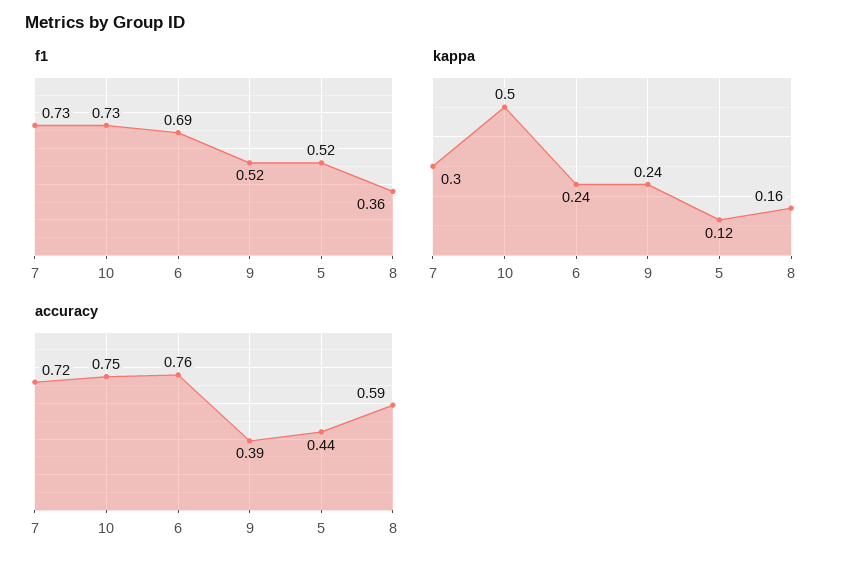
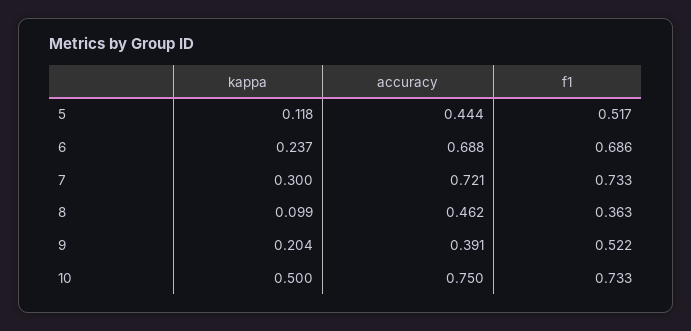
  {
    "f1": {
      "7": 0.733,
      "10": 0.733,
      "6": 0.686,
      "9": 0.522,
      "5": 0.517,
      "8": 0.363
    },
    "kappa": {
      "7": 0.3,
      "10": 0.5,
      "6": 0.237,
-     "9": 0.24,
+     "9": 0.204,
      "5": 0.118,
-     "8": 0.16
+     "8": 0.099
    },
    "accuracy": {
      "7": 0.721,
      "10": 0.75,
-     "6": 0.76,
+     "6": 0.688,
      "9": 0.391,
      "5": 0.444,
-     "8": 0.59
+     "8": 0.462
    }
  }

